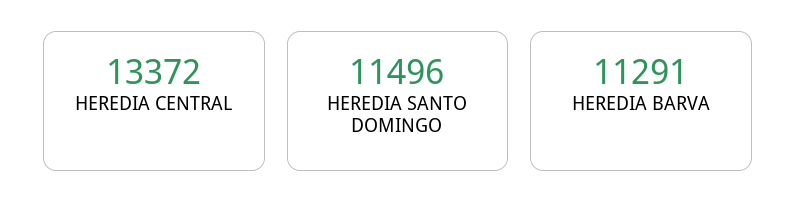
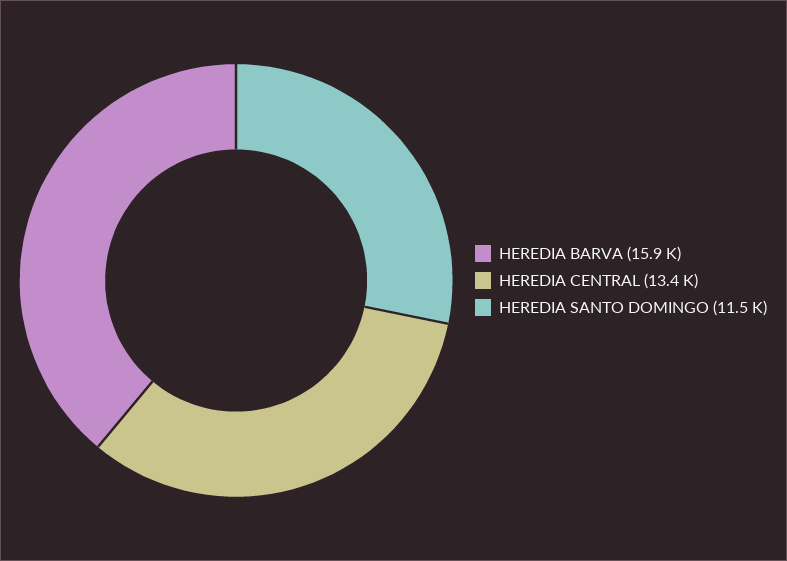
  {
    "HEREDIA CENTRAL": 13372,
    "HEREDIA SANTO DOMINGO": 11496,
-   "HEREDIA BARVA": 11291
+   "HEREDIA BARVA": 15900
  }

